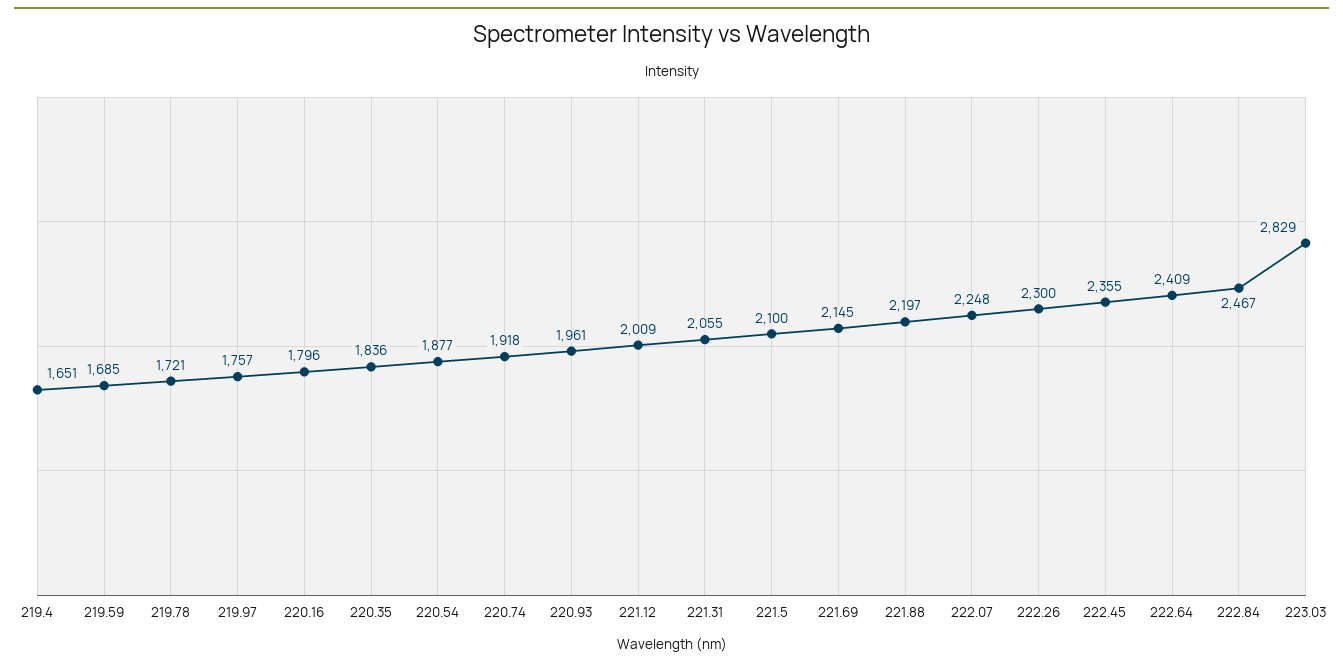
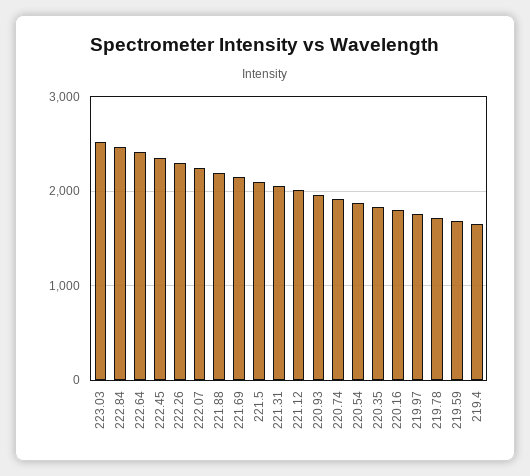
  {
    "219.4": 1651,
    "219.59": 1685,
    "219.78": 1721,
    "219.97": 1757,
    "220.16": 1796,
    "220.35": 1836,
    "220.54": 1877,
    "220.74": 1918,
    "220.93": 1961,
    "221.12": 2009,
    "221.31": 2055,
    "221.5": 2100,
    "221.69": 2145,
    "221.88": 2197,
    "222.07": 2248,
    "222.26": 2300,
    "222.45": 2355,
    "222.64": 2409,
    "222.84": 2467,
-   "223.03": 2829
+   "223.03": 2500
  }

